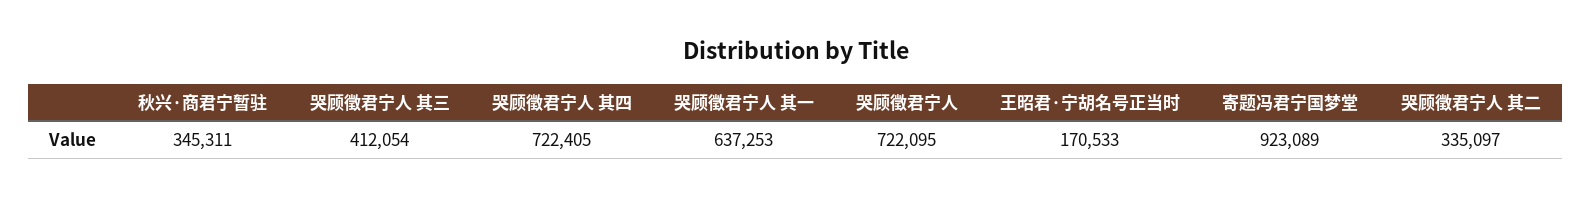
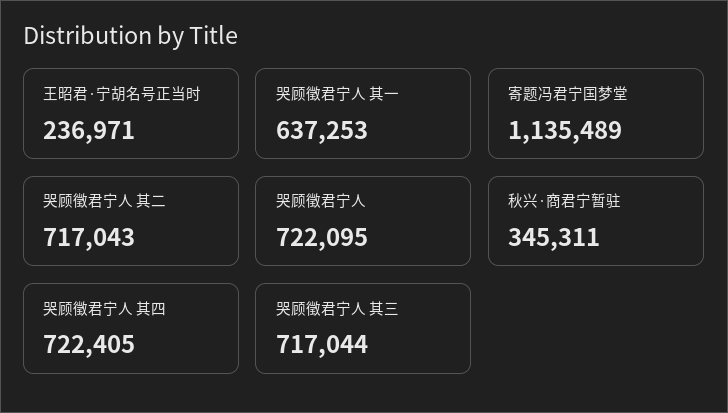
  {
    "秋兴·商君宁暂驻": 345311,
-   "哭顾徵君宁人 其三": 412054,
+   "哭顾徵君宁人 其三": 717044,
    "哭顾徵君宁人 其四": 722405,
    "哭顾徵君宁人 其一": 637253,
    "哭顾徵君宁人": 722095,
-   "王昭君·宁胡名号正当时": 170533,
+   "王昭君·宁胡名号正当时": 236971,
-   "寄题冯君宁国梦堂": 923089,
+   "寄题冯君宁国梦堂": 1135489,
-   "哭顾徵君宁人 其二": 335097
+   "哭顾徵君宁人 其二": 717043
  }

